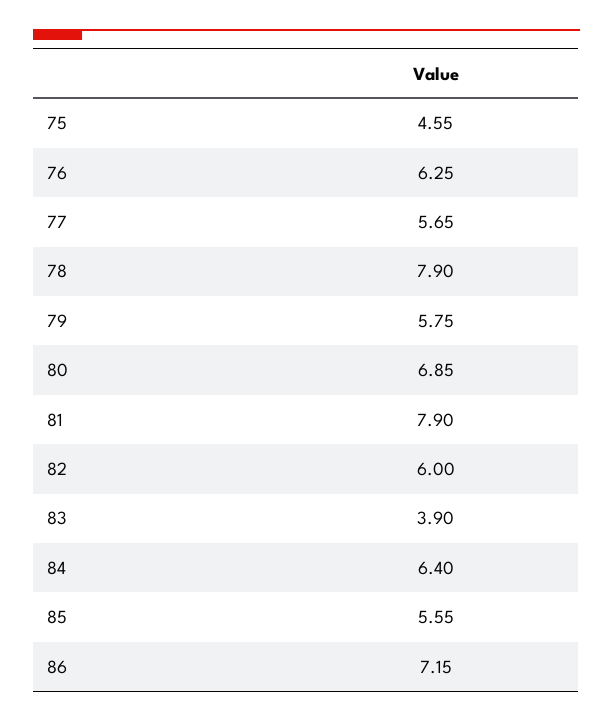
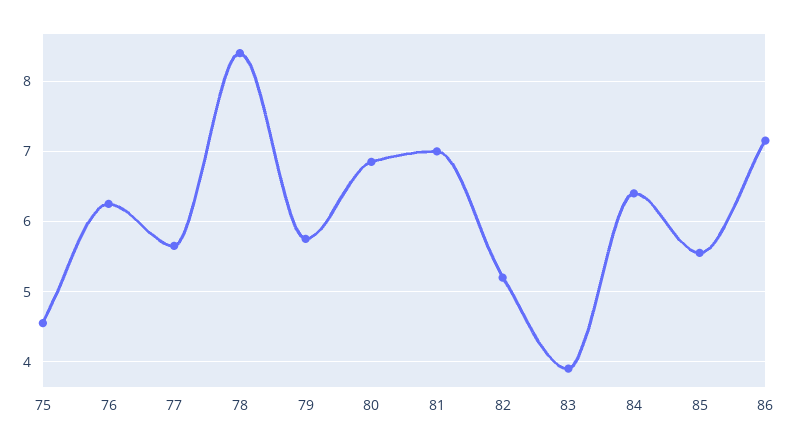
  {
    "75": 4.55,
    "76": 6.25,
    "77": 5.65,
-   "78": 7.9,
+   "78": 8.4,
    "79": 5.75,
    "80": 6.85,
-   "81": 7.9,
+   "81": 7,
-   "82": 6,
+   "82": 5.2,
    "83": 3.9,
    "84": 6.4,
    "85": 5.55,
    "86": 7.15
  }

